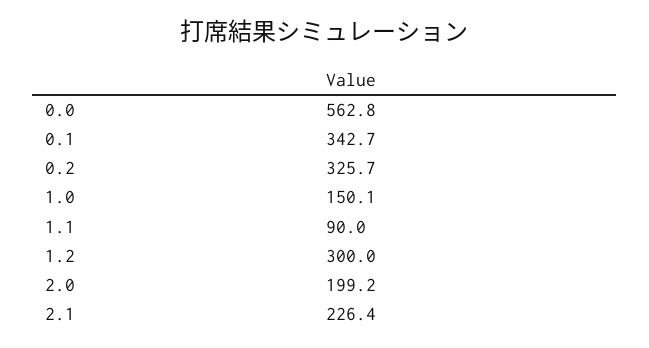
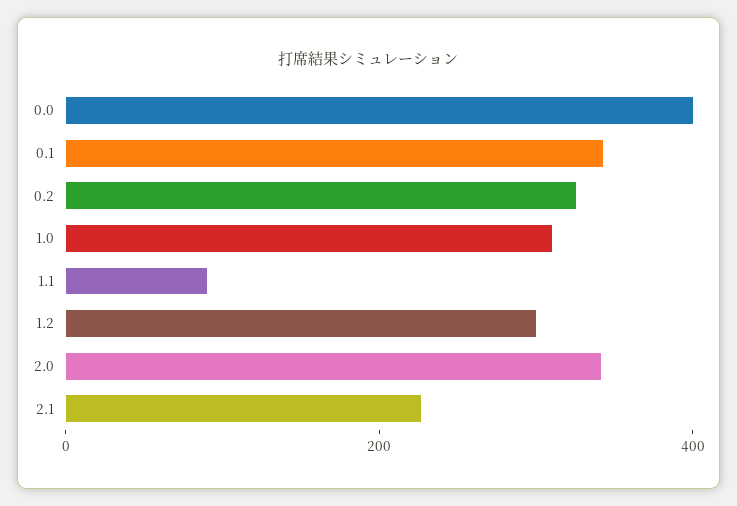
  {
-   "0.0": 562.8,
+   "0.0": 400,
    "0.1": 342.7,
    "0.2": 325.7,
-   "1.0": 150.1,
+   "1.0": 300,
    "1.1": 90,
    "1.2": 300,
-   "2.0": 199.2,
+   "2.0": 350,
    "2.1": 226.4
  }

